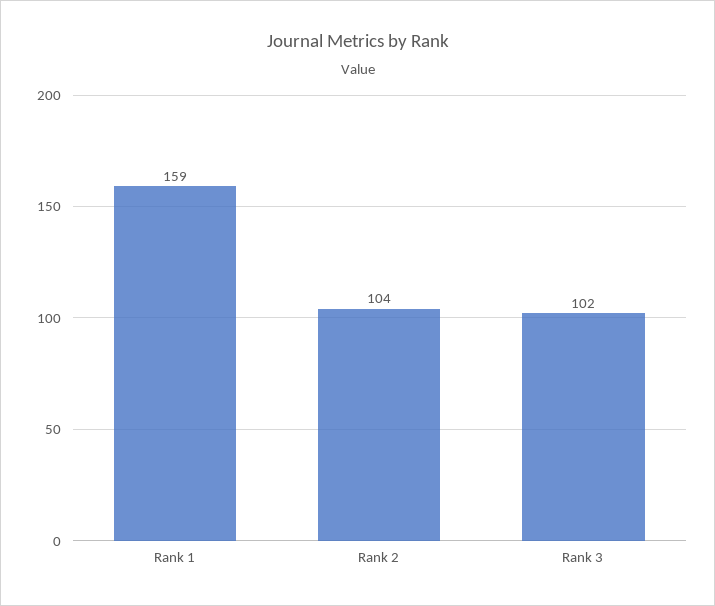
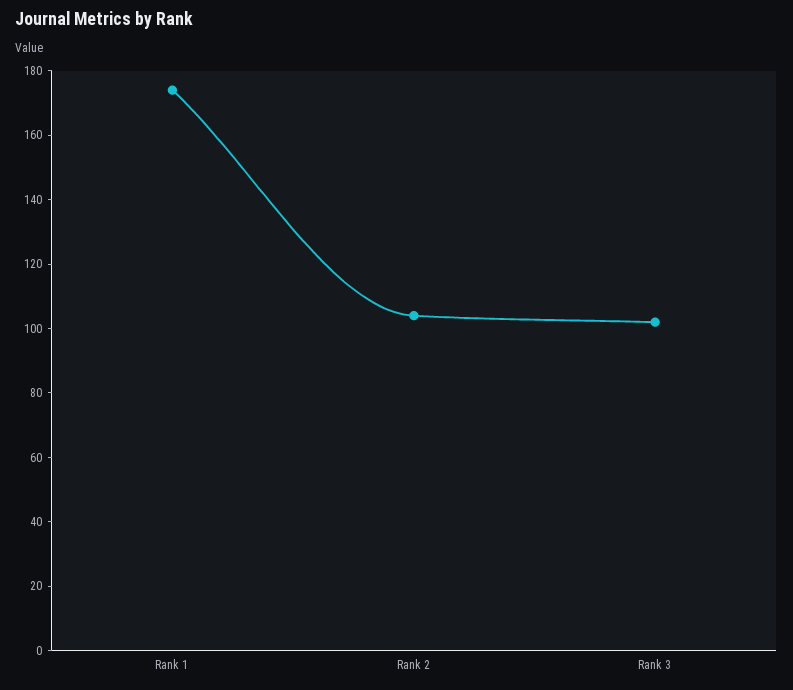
  {
-   "Rank 1": 159,
+   "Rank 1": 175,
    "Rank 2": 104,
    "Rank 3": 102
  }

